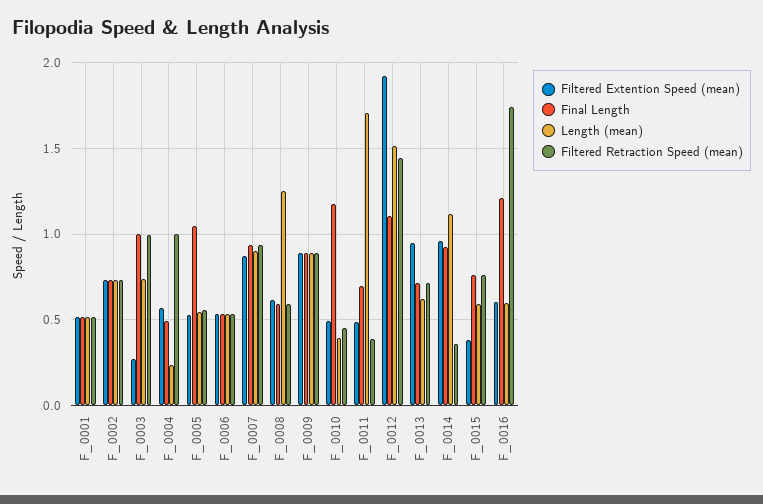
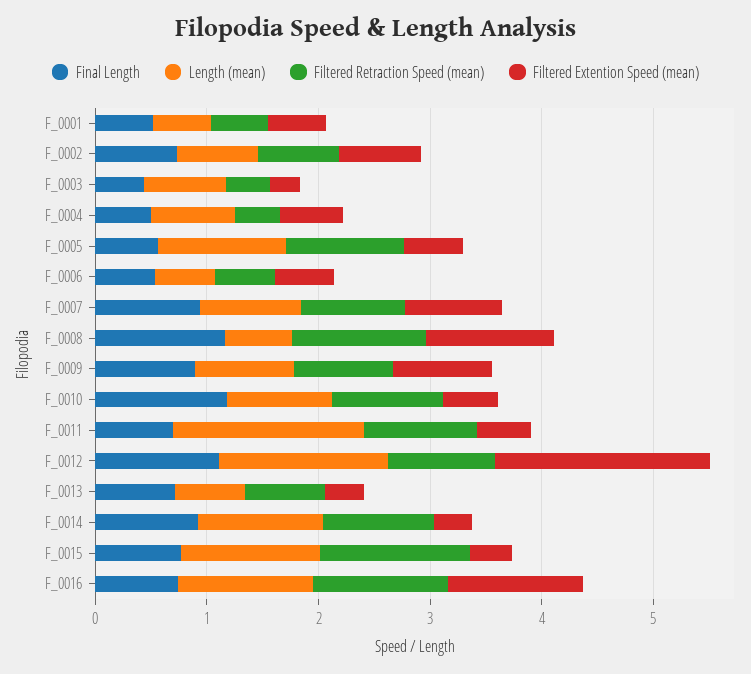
  {
    "Filtered Extention Speed (mean)": {
      "F_0001": 0.5,
      "F_0002": 0.75,
      "F_0003": 0.25,
      "F_0004": 0.55,
      "F_0005": 0.55,
      "F_0006": 0.55,
      "F_0007": 0.85,
-     "F_0008": 0.6,
+     "F_0008": 1.2,
      "F_0009": 0.9,
      "F_0010": 0.5,
      "F_0011": 0.5,
      "F_0012": 1.9,
-     "F_0013": 0.95,
+     "F_0013": 0.4,
-     "F_0014": 0.95,
+     "F_0014": 0.4,
      "F_0015": 0.4,
-     "F_0016": 0.6
+     "F_0016": 1.2
    },
    "Final Length": {
      "F_0001": 0.5,
      "F_0002": 0.75,
-     "F_0003": 1,
+     "F_0003": 0.4,
      "F_0004": 0.5,
-     "F_0005": 1.05,
+     "F_0005": 0.6,
      "F_0006": 0.55,
      "F_0007": 0.95,
-     "F_0008": 0.6,
+     "F_0008": 1.2,
      "F_0009": 0.9,
      "F_0010": 1.2,
      "F_0011": 0.7,
      "F_0012": 1.1,
      "F_0013": 0.7,
      "F_0014": 0.9,
      "F_0015": 0.75,
-     "F_0016": 1.2
+     "F_0016": 0.8
    },
    "Length (mean)": {
      "F_0001": 0.5,
      "F_0002": 0.75,
      "F_0003": 0.75,
-     "F_0004": 0.25,
+     "F_0004": 0.8,
-     "F_0005": 0.55,
+     "F_0005": 1.2,
      "F_0006": 0.55,
      "F_0007": 0.9,
-     "F_0008": 1.25,
+     "F_0008": 0.6,
      "F_0009": 0.9,
-     "F_0010": 0.4,
+     "F_0010": 1,
      "F_0011": 1.7,
      "F_0012": 1.5,
      "F_0013": 0.6,
      "F_0014": 1.1,
-     "F_0015": 0.6,
+     "F_0015": 1.2,
-     "F_0016": 0.6
+     "F_0016": 1.2
    },
    "Filtered Retraction Speed (mean)": {
      "F_0001": 0.5,
      "F_0002": 0.75,
-     "F_0003": 1,
+     "F_0003": 0.4,
-     "F_0004": 1,
+     "F_0004": 0.4,
-     "F_0005": 0.55,
+     "F_0005": 1,
      "F_0006": 0.55,
      "F_0007": 0.95,
-     "F_0008": 0.6,
+     "F_0008": 1.2,
      "F_0009": 0.9,
-     "F_0010": 0.45,
+     "F_0010": 1,
-     "F_0011": 0.4,
+     "F_0011": 1,
-     "F_0012": 1.45,
+     "F_0012": 1,
      "F_0013": 0.7,
-     "F_0014": 0.35,
+     "F_0014": 1,
-     "F_0015": 0.75,
+     "F_0015": 1.4,
-     "F_0016": 1.75
+     "F_0016": 1.2
    }
  }

